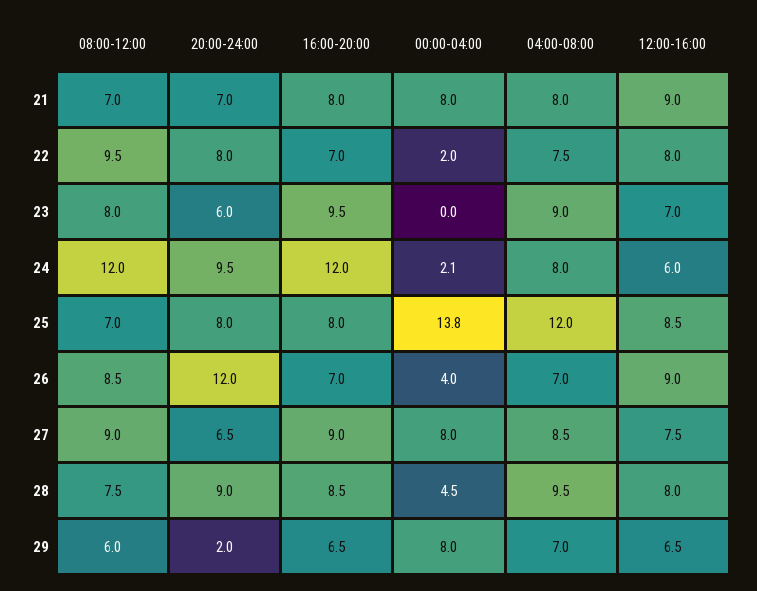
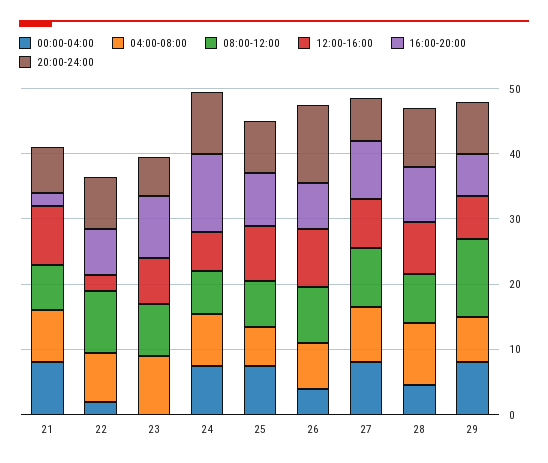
  {
    "08:00-12:00": {
      "21": 7,
      "22": 9.5,
      "23": 8,
-     "24": 12,
+     "24": 6,
      "25": 7,
      "26": 8.5,
      "27": 9,
      "28": 7.5,
-     "29": 6
+     "29": 12
    },
    "20:00-24:00": {
      "21": 7,
      "22": 8,
      "23": 6,
      "24": 9.5,
      "25": 8,
      "26": 12,
      "27": 6.5,
      "28": 9,
-     "29": 2
+     "29": 8
    },
    "16:00-20:00": {
-     "21": 8,
+     "21": 2,
      "22": 7,
      "23": 9.5,
      "24": 12,
      "25": 8,
      "26": 7,
      "27": 9,
      "28": 8.5,
      "29": 6.5
    },
    "00:00-04:00": {
      "21": 8,
      "22": 2,
      "23": 0,
-     "24": 2.1,
+     "24": 8,
-     "25": 13.8,
+     "25": 8,
      "26": 4,
      "27": 8,
      "28": 4.5,
      "29": 8
    },
    "04:00-08:00": {
      "21": 8,
      "22": 7.5,
      "23": 9,
      "24": 8,
-     "25": 12,
+     "25": 6,
      "26": 7,
      "27": 8.5,
      "28": 9.5,
      "29": 7
    },
    "12:00-16:00": {
      "21": 9,
-     "22": 8,
+     "22": 2,
      "23": 7,
      "24": 6,
      "25": 8.5,
      "26": 9,
      "27": 7.5,
      "28": 8,
      "29": 6.5
    }
  }

